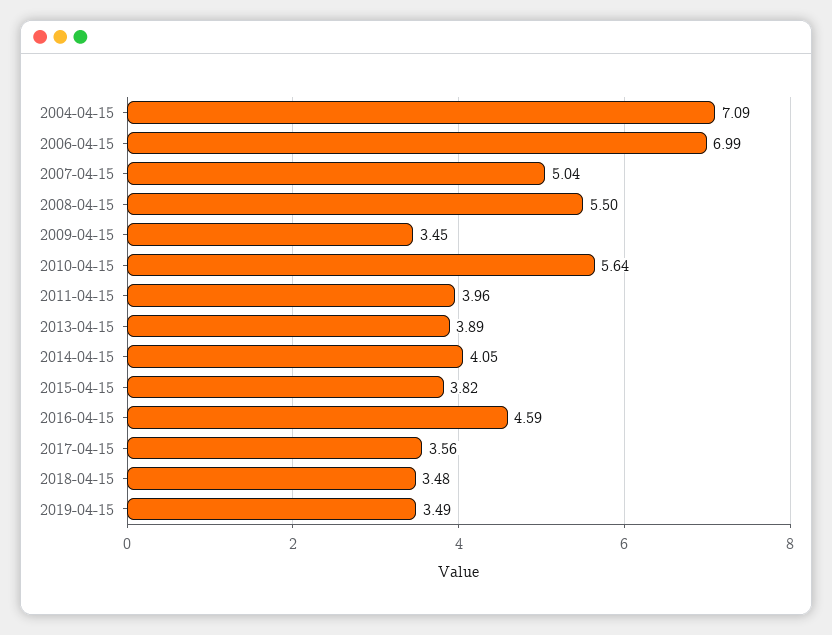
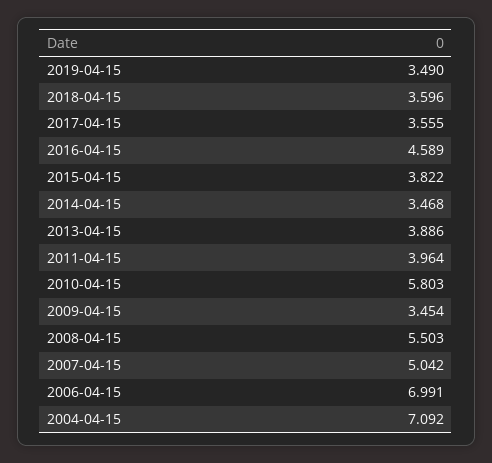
  {
    "2004-04-15": 7.092,
    "2006-04-15": 6.991,
    "2007-04-15": 5.042,
    "2008-04-15": 5.503,
    "2009-04-15": 3.454,
-   "2010-04-15": 5.64,
+   "2010-04-15": 5.803,
    "2011-04-15": 3.964,
    "2013-04-15": 3.886,
-   "2014-04-15": 4.05,
+   "2014-04-15": 3.468,
    "2015-04-15": 3.822,
    "2016-04-15": 4.589,
    "2017-04-15": 3.555,
-   "2018-04-15": 3.48,
+   "2018-04-15": 3.596,
    "2019-04-15": 3.49
  }

